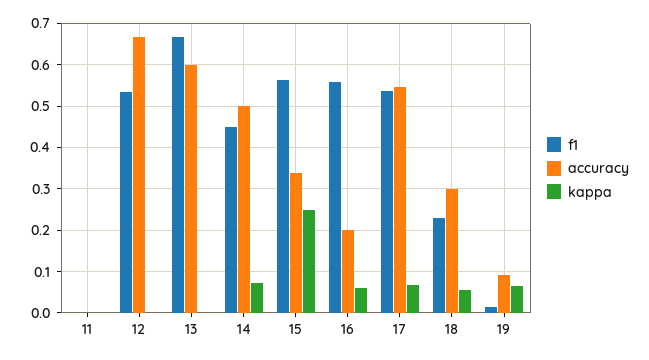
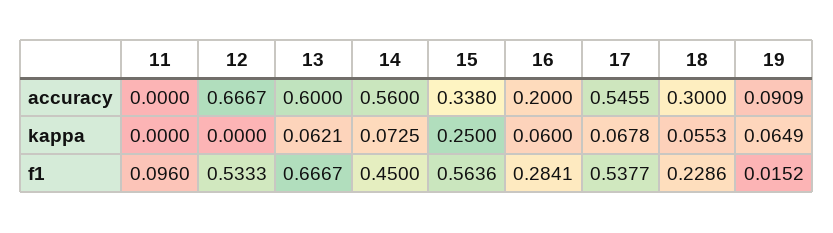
  {
    "f1": {
-     "11": 0,
+     "11": 0.096,
      "12": 0.5333,
      "13": 0.6667,
      "14": 0.45,
      "15": 0.5636,
-     "16": 0.56,
+     "16": 0.2841,
      "17": 0.5377,
      "18": 0.2286,
      "19": 0.0152
    },
    "accuracy": {
      "11": 0,
      "12": 0.6667,
      "13": 0.6,
-     "14": 0.5,
+     "14": 0.56,
      "15": 0.338,
      "16": 0.2,
      "17": 0.5455,
      "18": 0.3,
      "19": 0.0909
    },
    "kappa": {
      "11": 0,
      "12": 0,
-     "13": 0,
+     "13": 0.0621,
      "14": 0.0725,
      "15": 0.25,
      "16": 0.06,
      "17": 0.0678,
      "18": 0.0553,
      "19": 0.0649
    }
  }

